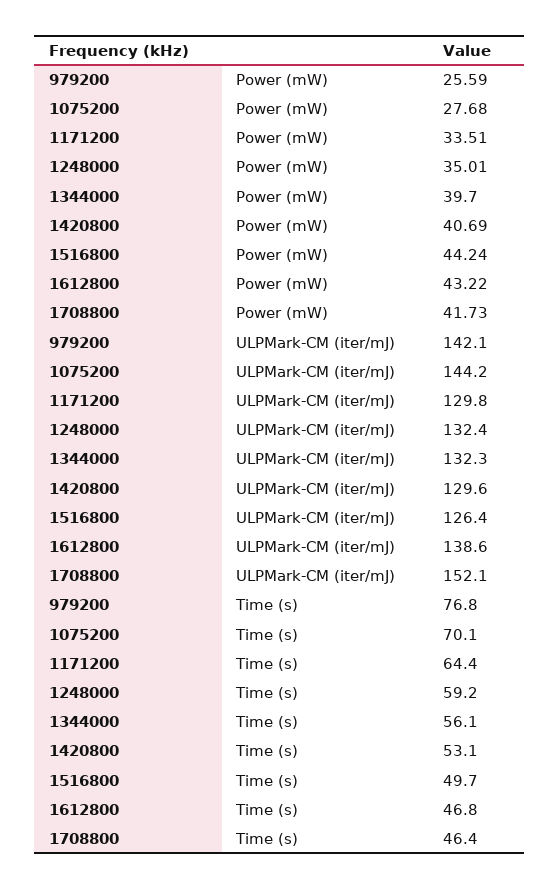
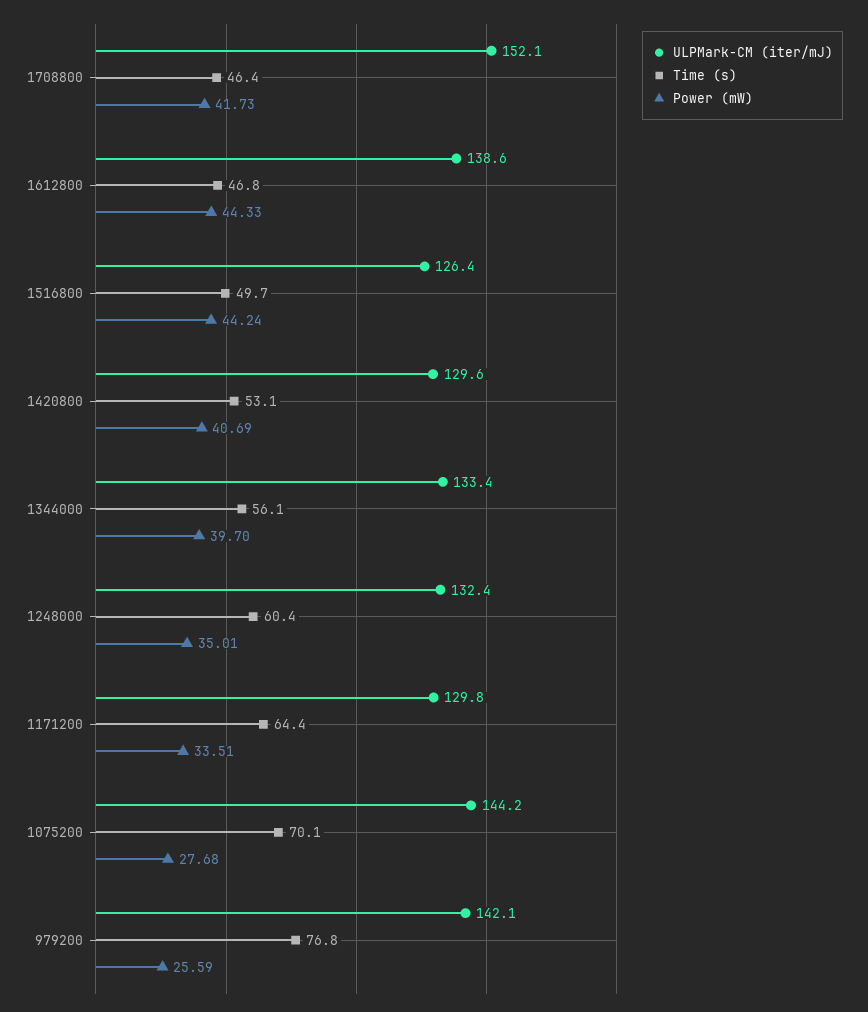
  {
    "Power (mW)": {
      "979200": 25.59,
      "1075200": 27.68,
      "1171200": 33.51,
      "1248000": 35.01,
      "1344000": 39.7,
      "1420800": 40.69,
      "1516800": 44.24,
-     "1612800": 43.22,
+     "1612800": 44.33,
      "1708800": 41.73
    },
    "ULPMark-CM (iter/mJ)": {
      "979200": 142.1,
      "1075200": 144.2,
      "1171200": 129.8,
      "1248000": 132.4,
-     "1344000": 132.3,
+     "1344000": 133.4,
      "1420800": 129.6,
      "1516800": 126.4,
      "1612800": 138.6,
      "1708800": 152.1
    },
    "Time (s)": {
      "979200": 76.8,
      "1075200": 70.1,
      "1171200": 64.4,
-     "1248000": 59.2,
+     "1248000": 60.4,
      "1344000": 56.1,
      "1420800": 53.1,
      "1516800": 49.7,
      "1612800": 46.8,
      "1708800": 46.4
    }
  }

